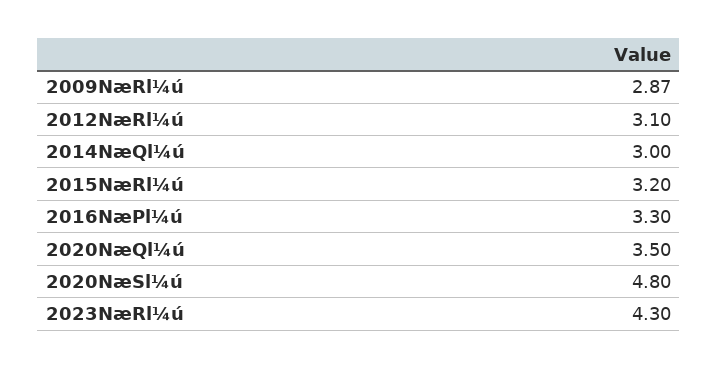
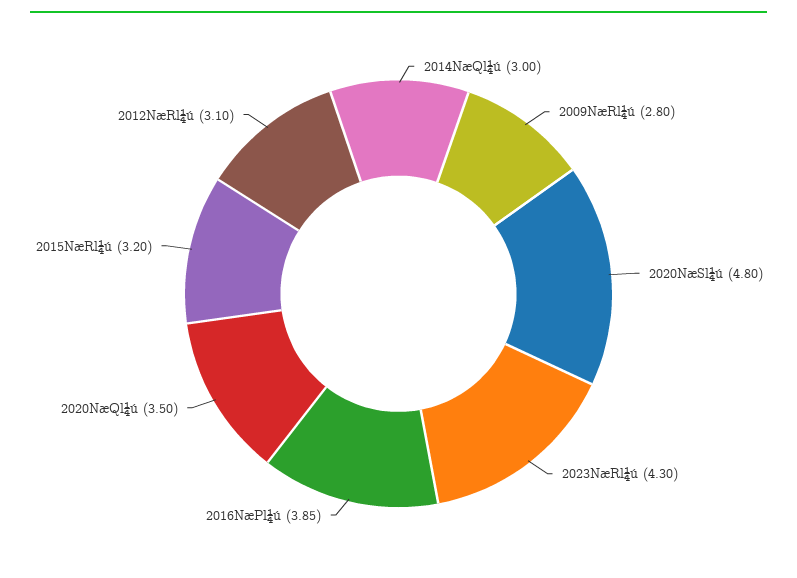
  {
-   "2009NæRl¼ú": 2.87,
+   "2009NæRl¼ú": 2.8,
    "2012NæRl¼ú": 3.1,
    "2014NæQl¼ú": 3,
    "2015NæRl¼ú": 3.2,
-   "2016NæPl¼ú": 3.3,
+   "2016NæPl¼ú": 3.85,
    "2020NæQl¼ú": 3.5,
    "2020NæSl¼ú": 4.8,
    "2023NæRl¼ú": 4.3
  }

